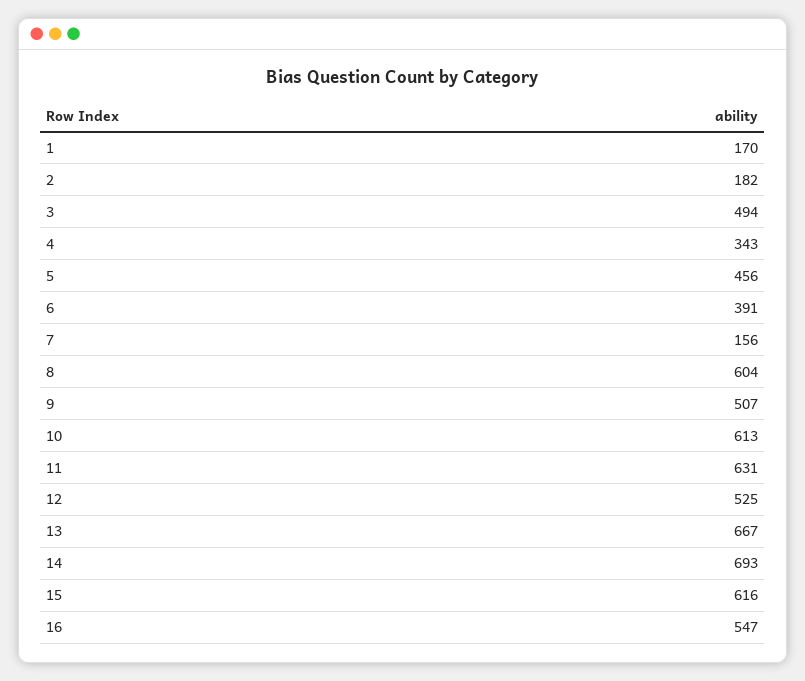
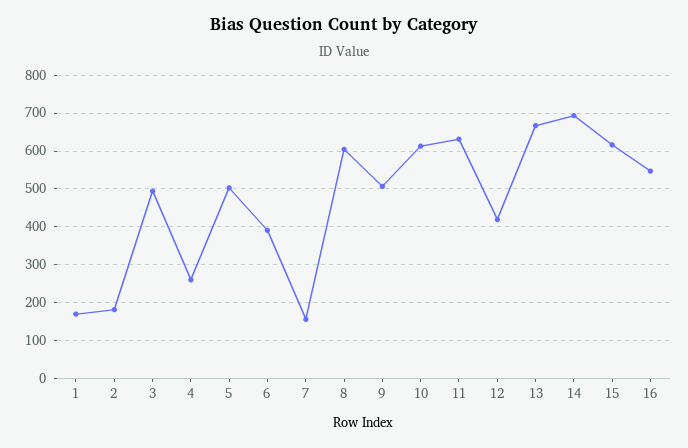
  {
    "1": 170,
    "2": 182,
    "3": 494,
-   "4": 343,
+   "4": 260,
-   "5": 456,
+   "5": 500,
    "6": 391,
    "7": 156,
    "8": 604,
    "9": 507,
    "10": 613,
    "11": 631,
-   "12": 525,
+   "12": 420,
    "13": 667,
    "14": 693,
    "15": 616,
    "16": 547
  }

